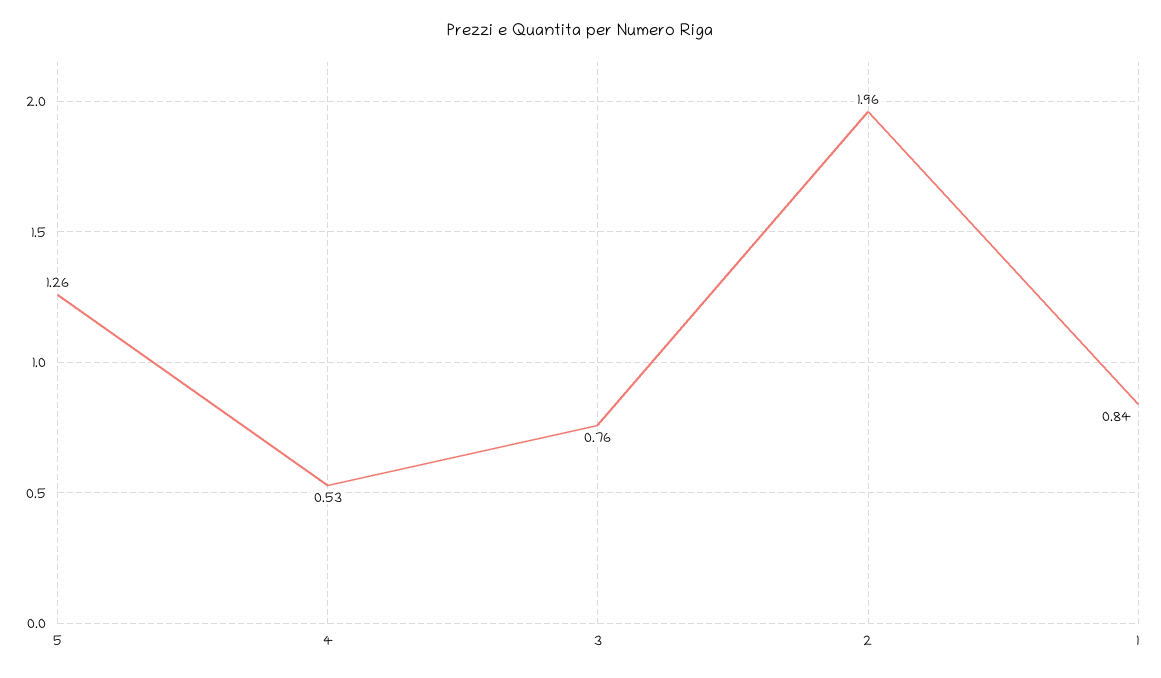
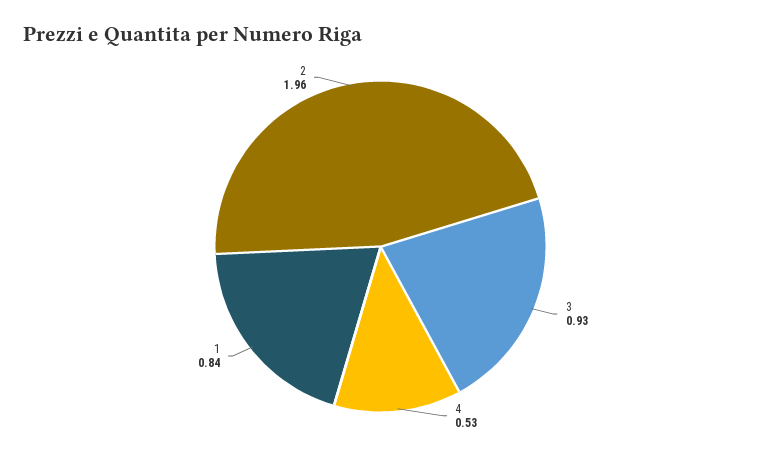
  {
-   "5": 1.26,
    "4": 0.53,
-   "3": 0.76,
+   "3": 0.93,
    "2": 1.96,
    "1": 0.84
  }

